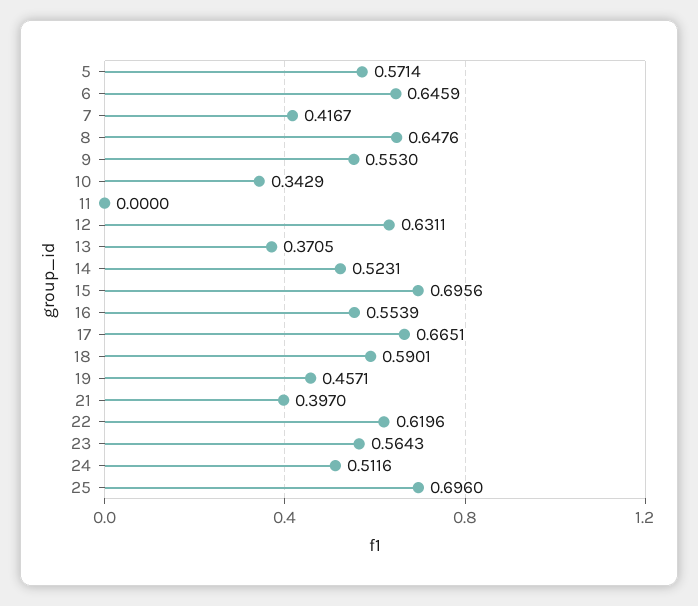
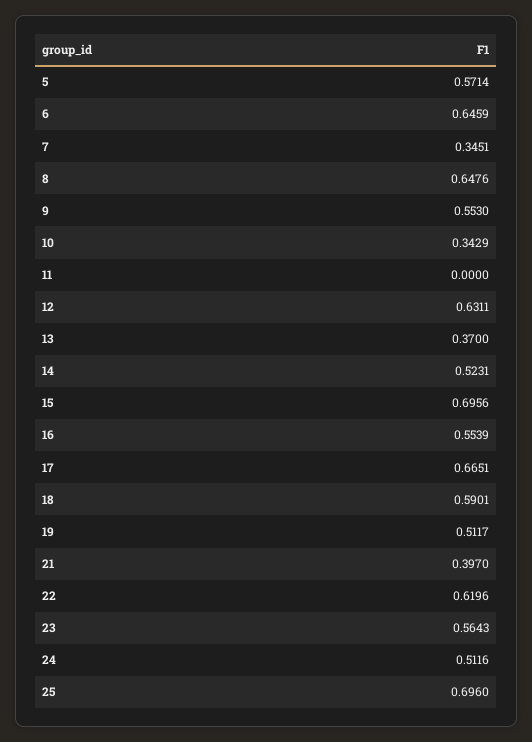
  {
    "5": 0.5714,
    "6": 0.6459,
-   "7": 0.4167,
+   "7": 0.3451,
    "8": 0.6476,
    "9": 0.553,
    "10": 0.3429,
    "11": 0,
    "12": 0.6311,
-   "13": 0.3705,
+   "13": 0.37,
    "14": 0.5231,
    "15": 0.6956,
    "16": 0.5539,
    "17": 0.6651,
    "18": 0.5901,
-   "19": 0.4571,
+   "19": 0.5117,
    "21": 0.397,
    "22": 0.6196,
    "23": 0.5643,
    "24": 0.5116,
    "25": 0.696
  }

